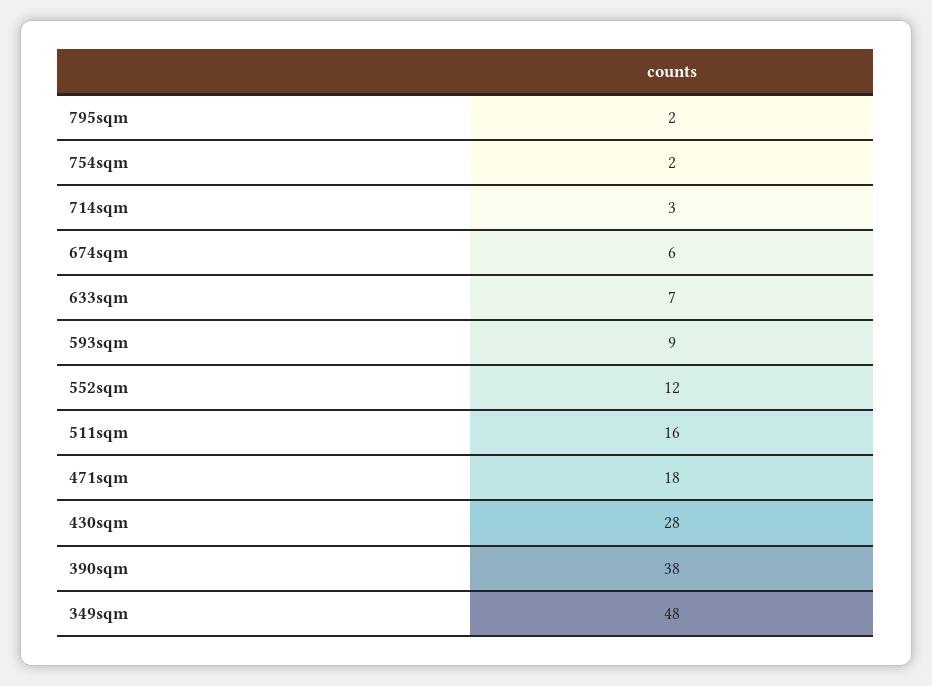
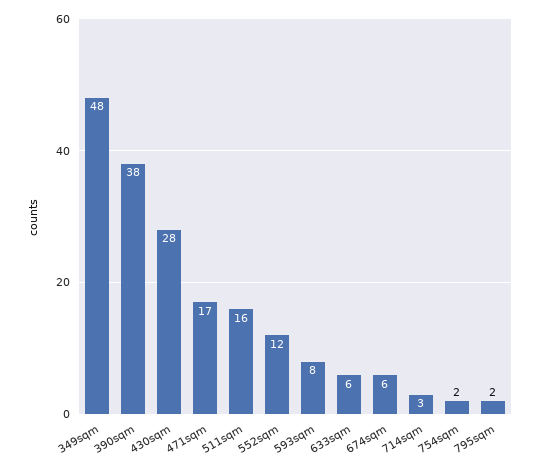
  {
    "795sqm": 2,
    "754sqm": 2,
    "714sqm": 3,
    "674sqm": 6,
-   "633sqm": 7,
+   "633sqm": 6,
-   "593sqm": 9,
+   "593sqm": 8,
    "552sqm": 12,
    "511sqm": 16,
-   "471sqm": 18,
+   "471sqm": 17,
    "430sqm": 28,
    "390sqm": 38,
    "349sqm": 48
  }

